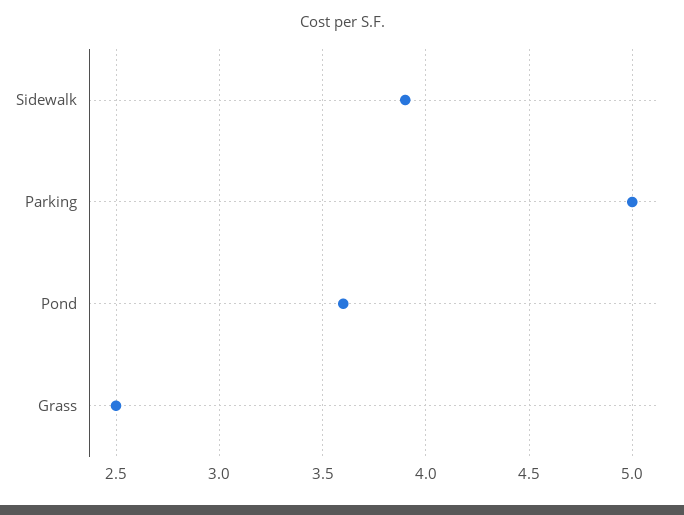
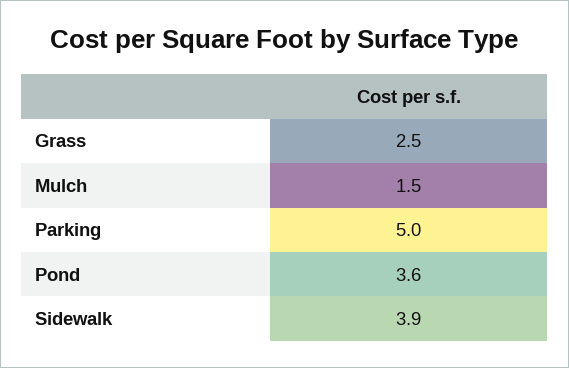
  {
    "Sidewalk": 3.9,
    "Parking": 5,
    "Pond": 3.6,
-   "Grass": 2.5
+   "Grass": 2.5,
+   "Mulch": 1.5
  }

